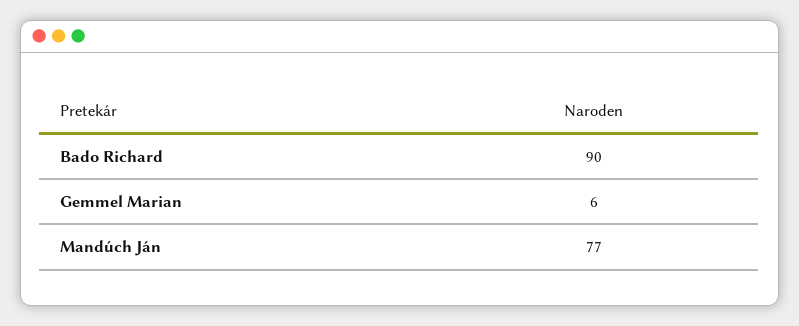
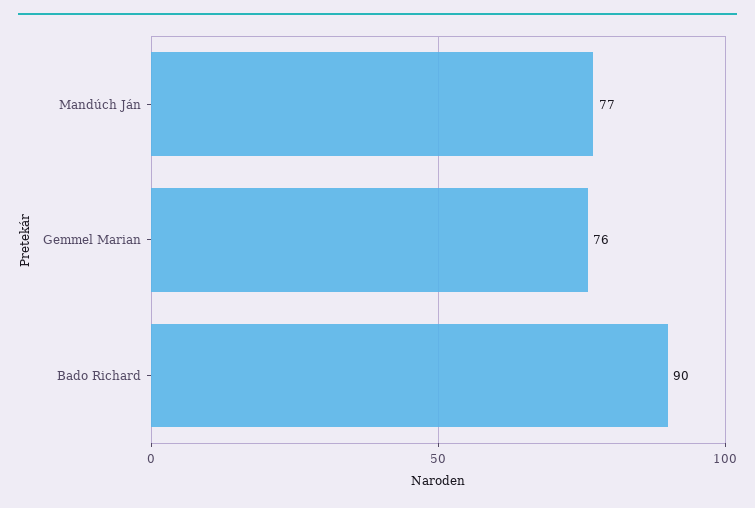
  {
    "Bado Richard": 90,
-   "Gemmel Marian": 6,
+   "Gemmel Marian": 76,
    "Mandúch Ján": 77
  }

